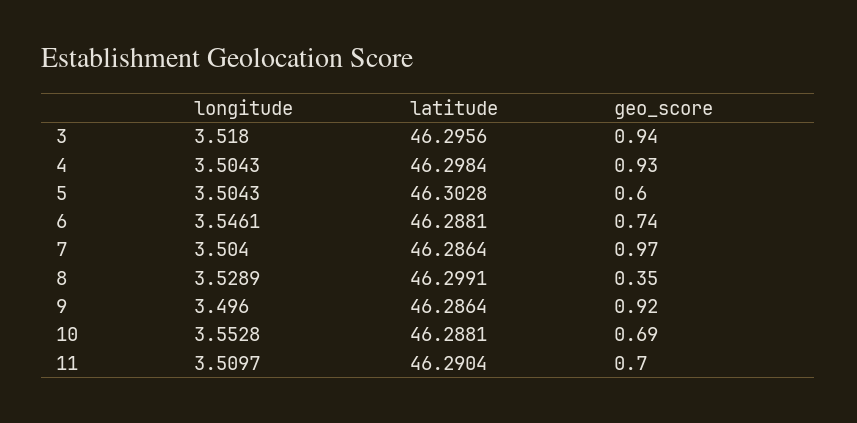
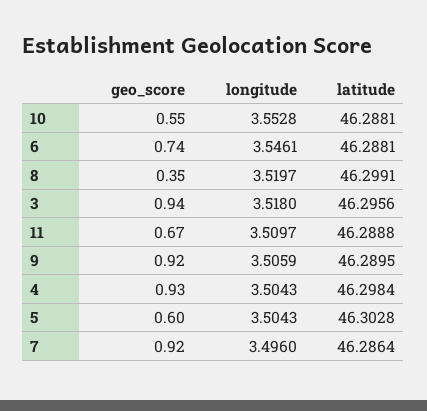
  {
    "longitude": {
      "3": 3.518,
      "4": 3.5043,
      "5": 3.5043,
      "6": 3.5461,
-     "7": 3.504,
+     "7": 3.496,
-     "8": 3.5289,
+     "8": 3.5197,
-     "9": 3.496,
+     "9": 3.5059,
      "10": 3.5528,
      "11": 3.5097
    },
    "latitude": {
      "3": 46.2956,
      "4": 46.2984,
      "5": 46.3028,
      "6": 46.2881,
      "7": 46.2864,
      "8": 46.2991,
-     "9": 46.2864,
+     "9": 46.2895,
      "10": 46.2881,
-     "11": 46.2904
+     "11": 46.2888
    },
    "geo_score": {
      "3": 0.94,
      "4": 0.93,
      "5": 0.6,
      "6": 0.74,
-     "7": 0.97,
+     "7": 0.92,
      "8": 0.35,
      "9": 0.92,
-     "10": 0.69,
+     "10": 0.55,
-     "11": 0.7
+     "11": 0.67
    }
  }

